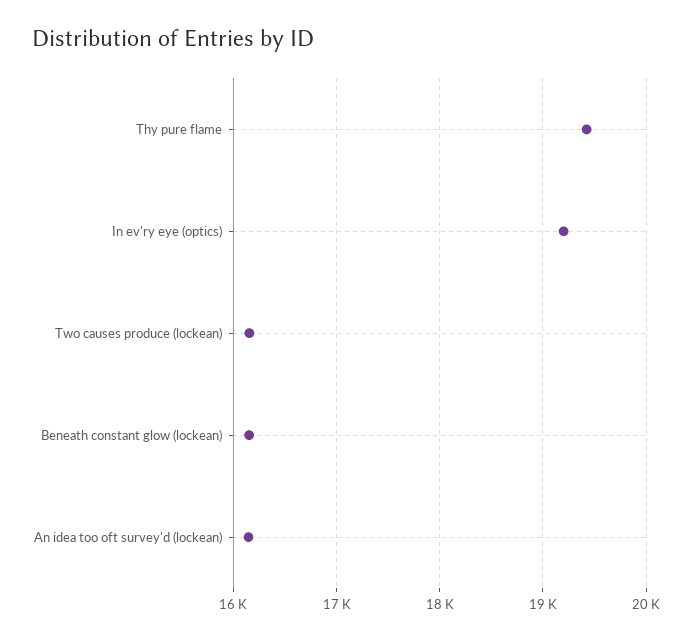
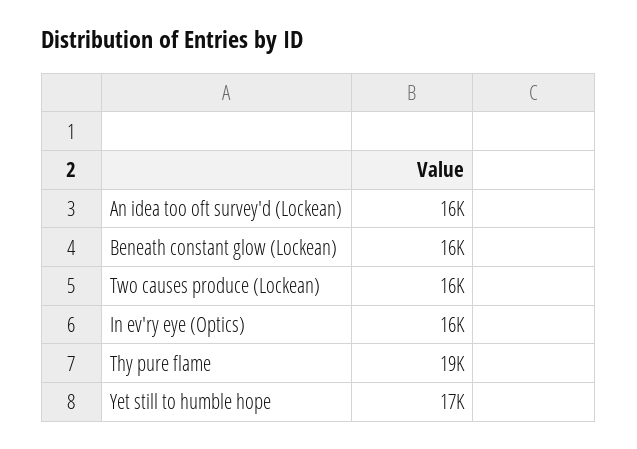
  {
    "Thy pure flame": 19000,
-   "In ev'ry eye (optics)": 19200,
+   "In ev'ry eye (optics)": 16000,
    "Two causes produce (lockean)": 16000,
    "Beneath constant glow (lockean)": 16000,
-   "An idea too oft survey'd (lockean)": 16000
+   "An idea too oft survey'd (lockean)": 16000,
+   "Yet still to humble hope": 17000
  }

